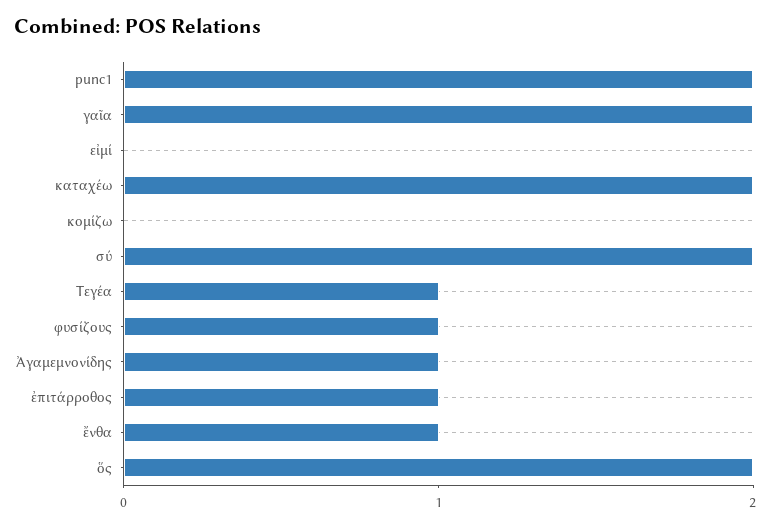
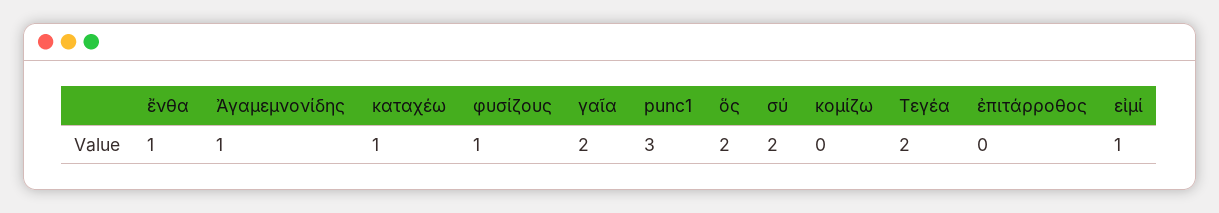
  {
-   "punc1": 2,
+   "punc1": 3,
    "γαῖα": 2,
-   "εἰμί": 0,
+   "εἰμί": 1,
-   "καταχέω": 2,
+   "καταχέω": 1,
    "κομίζω": 0,
    "σύ": 2,
-   "Τεγέα": 1,
+   "Τεγέα": 2,
    "φυσίζους": 1,
    "Ἀγαμεμνονίδης": 1,
-   "ἐπιτάρροθος": 1,
+   "ἐπιτάρροθος": 0,
    "ἔνθα": 1,
    "ὅς": 2
  }

